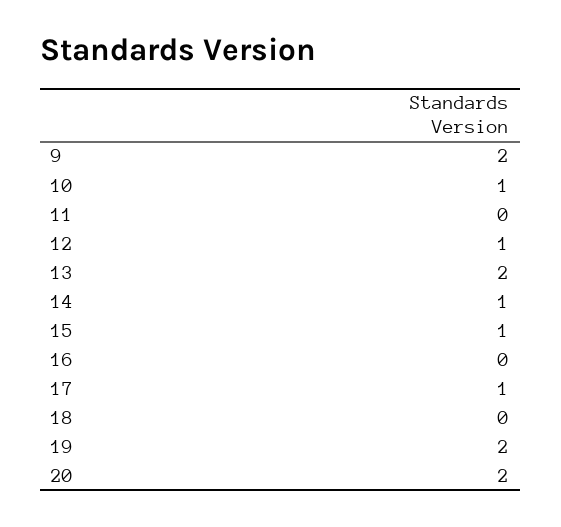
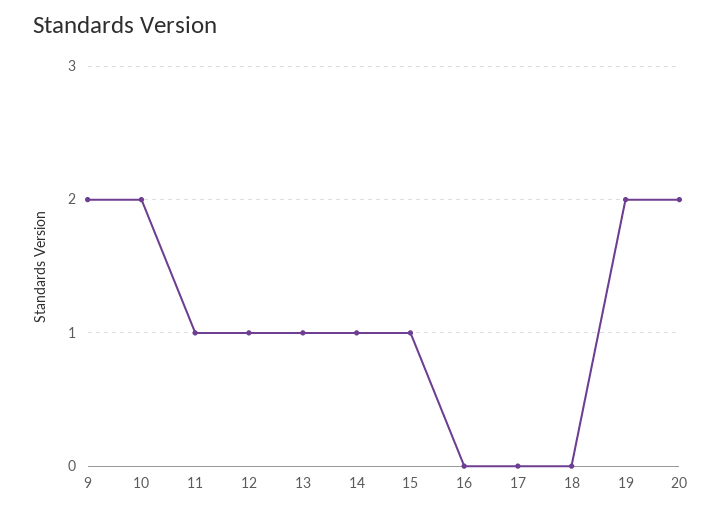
  {
    "9": 2,
-   "10": 1,
+   "10": 2,
-   "11": 0,
+   "11": 1,
    "12": 1,
-   "13": 2,
+   "13": 1,
    "14": 1,
    "15": 1,
    "16": 0,
-   "17": 1,
+   "17": 0,
    "18": 0,
    "19": 2,
    "20": 2
  }

